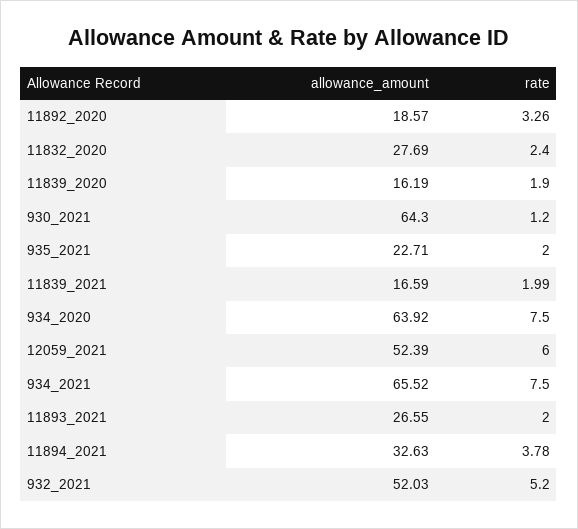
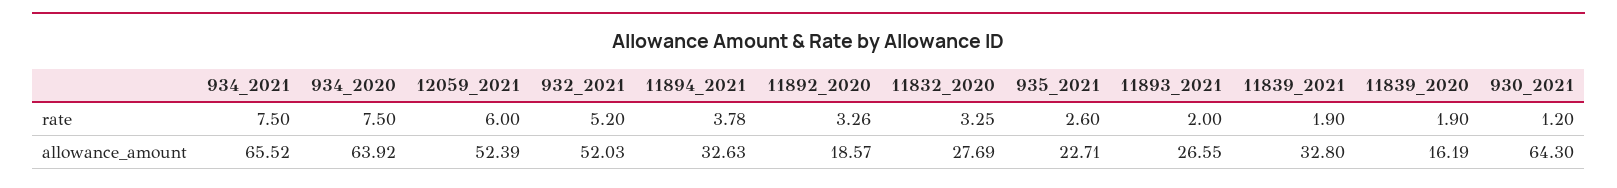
  {
    "allowance_amount": {
      "11892_2020": 18.57,
      "11832_2020": 27.69,
      "11839_2020": 16.19,
      "930_2021": 64.3,
      "935_2021": 22.71,
-     "11839_2021": 16.59,
+     "11839_2021": 32.8,
      "934_2020": 63.92,
      "12059_2021": 52.39,
      "934_2021": 65.52,
      "11893_2021": 26.55,
      "11894_2021": 32.63,
      "932_2021": 52.03
    },
    "rate": {
      "11892_2020": 3.26,
-     "11832_2020": 2.4,
+     "11832_2020": 3.25,
      "11839_2020": 1.9,
      "930_2021": 1.2,
-     "935_2021": 2,
+     "935_2021": 2.6,
-     "11839_2021": 1.99,
+     "11839_2021": 1.9,
      "934_2020": 7.5,
      "12059_2021": 6,
      "934_2021": 7.5,
      "11893_2021": 2,
      "11894_2021": 3.78,
      "932_2021": 5.2
    }
  }

